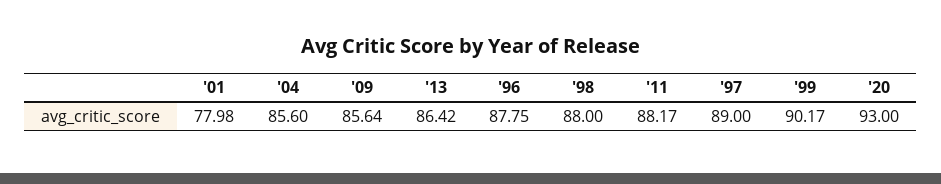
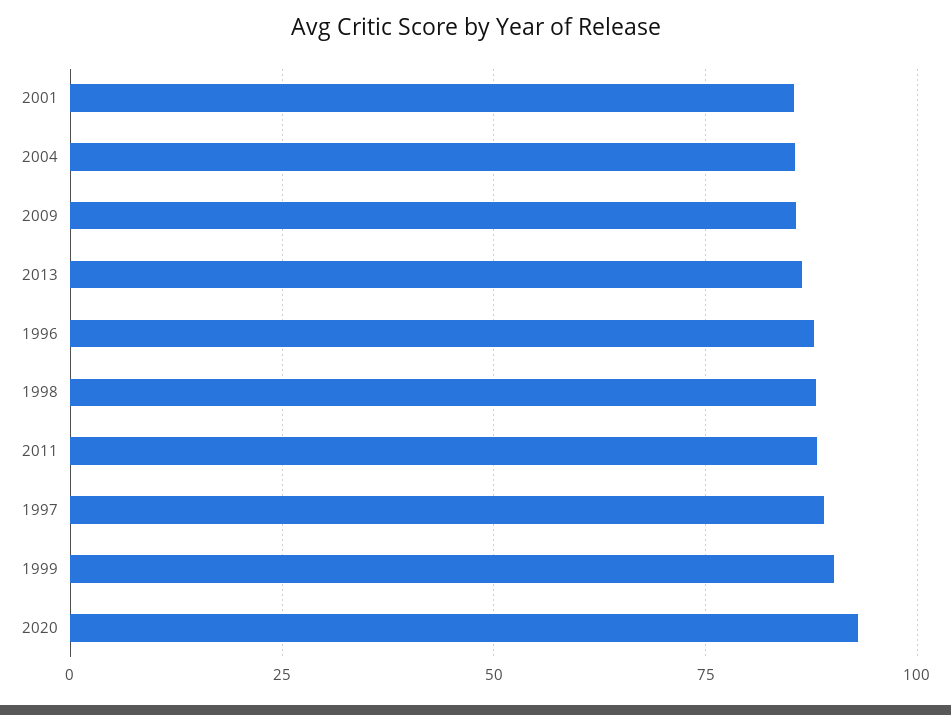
  {
-   "'01": 77.98,
+   "'01": 85,
    "'04": 85.6,
    "'09": 85.64,
    "'13": 86.42,
    "'96": 87.75,
    "'98": 88,
    "'11": 88.17,
    "'97": 89,
    "'99": 90.17,
    "'20": 93
  }

